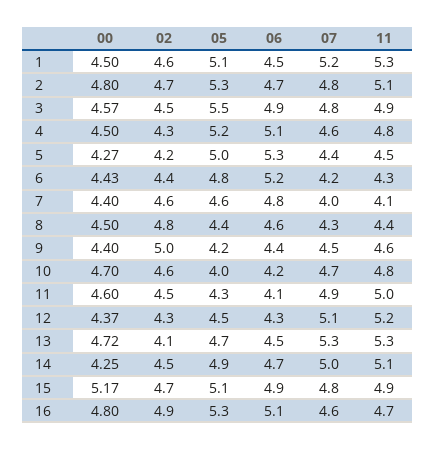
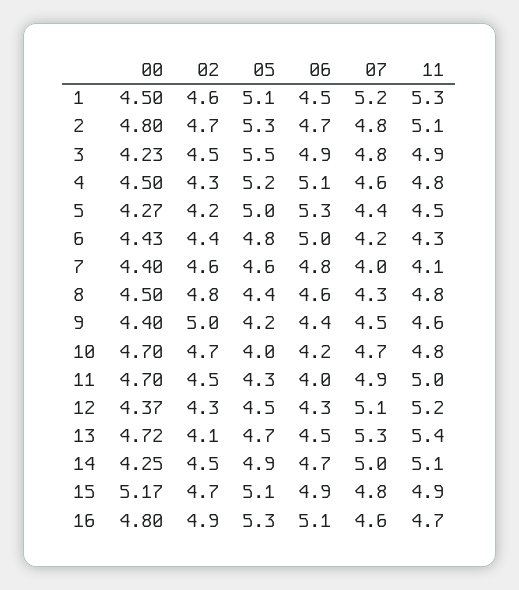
  {
    "00": {
      "1": 4.5,
      "2": 4.8,
-     "3": 4.57,
+     "3": 4.23,
      "4": 4.5,
      "5": 4.27,
      "6": 4.43,
      "7": 4.4,
      "8": 4.5,
      "9": 4.4,
      "10": 4.7,
-     "11": 4.6,
+     "11": 4.7,
      "12": 4.37,
      "13": 4.72,
      "14": 4.25,
      "15": 5.17,
      "16": 4.8
    },
    "02": {
      "1": 4.6,
      "2": 4.7,
      "3": 4.5,
      "4": 4.3,
      "5": 4.2,
      "6": 4.4,
      "7": 4.6,
      "8": 4.8,
      "9": 5,
-     "10": 4.6,
+     "10": 4.7,
      "11": 4.5,
      "12": 4.3,
      "13": 4.1,
      "14": 4.5,
      "15": 4.7,
      "16": 4.9
    },
    "05": {
      "1": 5.1,
      "2": 5.3,
      "3": 5.5,
      "4": 5.2,
      "5": 5,
      "6": 4.8,
      "7": 4.6,
      "8": 4.4,
      "9": 4.2,
      "10": 4,
      "11": 4.3,
      "12": 4.5,
      "13": 4.7,
      "14": 4.9,
      "15": 5.1,
      "16": 5.3
    },
    "06": {
      "1": 4.5,
      "2": 4.7,
      "3": 4.9,
      "4": 5.1,
      "5": 5.3,
-     "6": 5.2,
+     "6": 5,
      "7": 4.8,
      "8": 4.6,
      "9": 4.4,
      "10": 4.2,
-     "11": 4.1,
+     "11": 4,
      "12": 4.3,
      "13": 4.5,
      "14": 4.7,
      "15": 4.9,
      "16": 5.1
    },
    "07": {
      "1": 5.2,
      "2": 4.8,
      "3": 4.8,
      "4": 4.6,
      "5": 4.4,
      "6": 4.2,
      "7": 4,
      "8": 4.3,
      "9": 4.5,
      "10": 4.7,
      "11": 4.9,
      "12": 5.1,
      "13": 5.3,
      "14": 5,
      "15": 4.8,
      "16": 4.6
    },
    "11": {
      "1": 5.3,
      "2": 5.1,
      "3": 4.9,
      "4": 4.8,
      "5": 4.5,
      "6": 4.3,
      "7": 4.1,
-     "8": 4.4,
+     "8": 4.8,
      "9": 4.6,
      "10": 4.8,
      "11": 5,
      "12": 5.2,
-     "13": 5.3,
+     "13": 5.4,
      "14": 5.1,
      "15": 4.9,
      "16": 4.7
    }
  }

